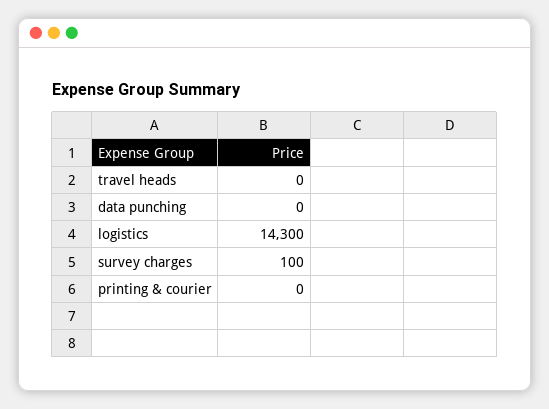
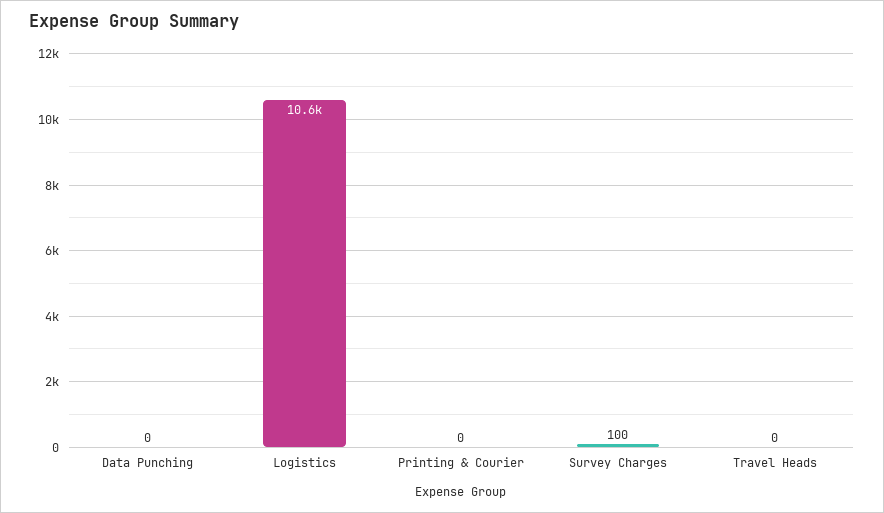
  {
    "travel heads": 0,
    "data punching": 0,
-   "logistics": 14300,
+   "logistics": 10600,
    "survey charges": 100,
    "printing & courier": 0
  }

